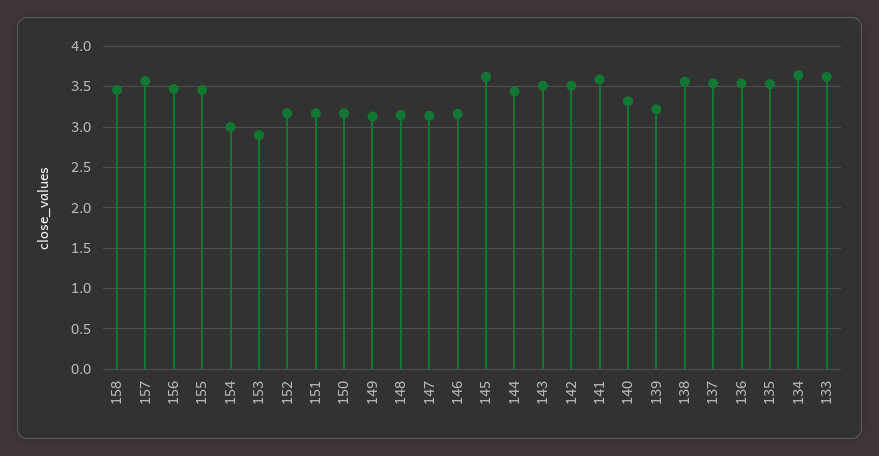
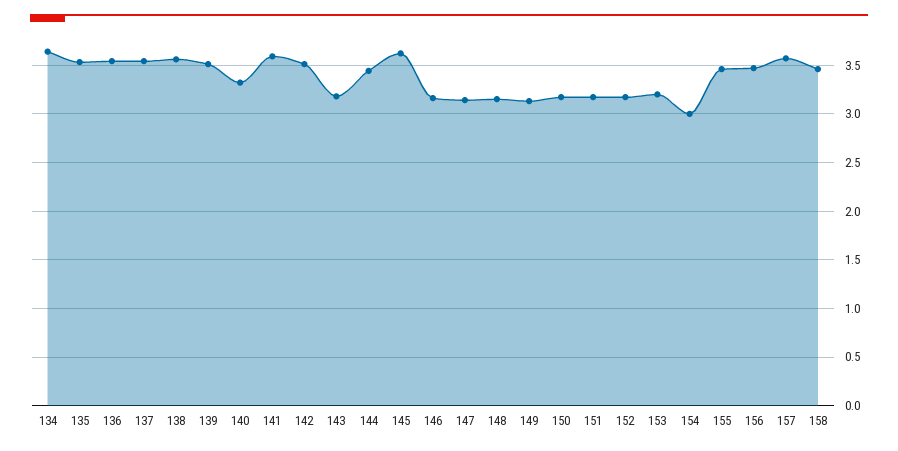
  {
    "158": 3.5,
    "157": 3.6,
    "156": 3.5,
    "155": 3.5,
    "154": 3,
-   "153": 2.9,
+   "153": 3.2,
    "152": 3.2,
    "151": 3.2,
    "150": 3.2,
    "149": 3.1,
    "148": 3.2,
    "147": 3.1,
    "146": 3.2,
    "145": 3.6,
    "144": 3.4,
-   "143": 3.5,
+   "143": 3.2,
    "142": 3.5,
    "141": 3.6,
    "140": 3.3,
-   "139": 3.2,
+   "139": 3.5,
    "138": 3.6,
    "137": 3.5,
    "136": 3.5,
    "135": 3.5,
-   "134": 3.6,
+   "134": 3.6
-   "133": 3.6
  }

